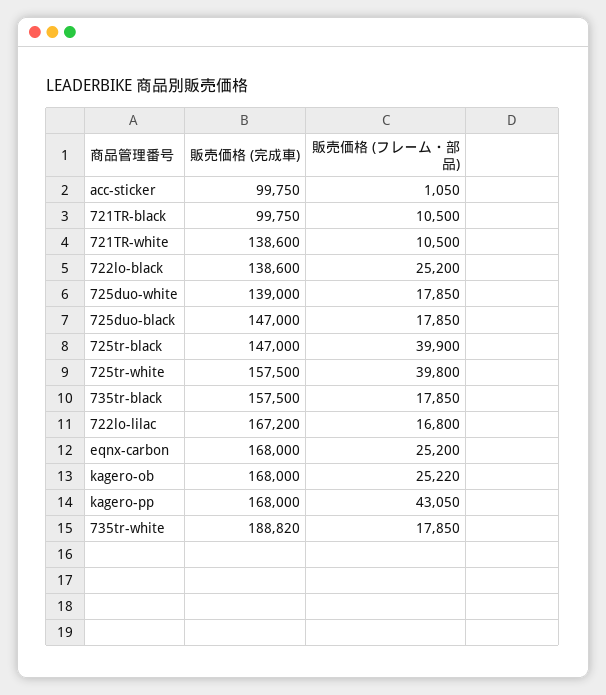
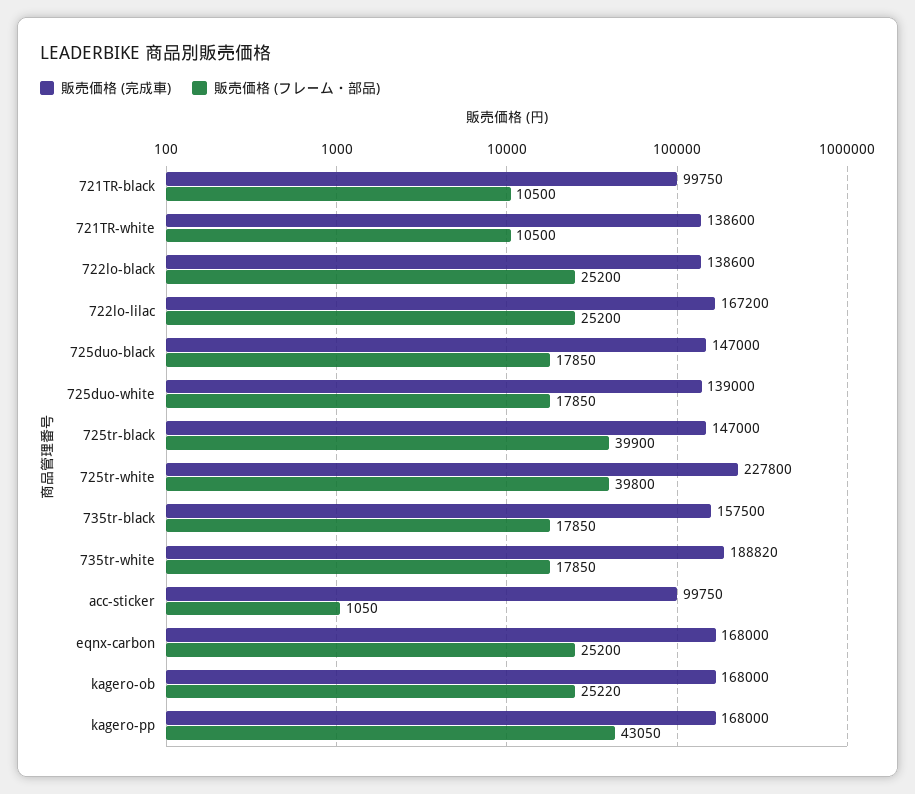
  {
    "販売価格 (完成車)": {
      "acc-sticker": 99750,
      "721TR-black": 99750,
      "721TR-white": 138600,
      "722lo-black": 138600,
      "725duo-white": 139000,
      "725duo-black": 147000,
      "725tr-black": 147000,
-     "725tr-white": 157500,
+     "725tr-white": 227800,
      "735tr-black": 157500,
      "722lo-lilac": 167200,
      "eqnx-carbon": 168000,
      "kagero-ob": 168000,
      "kagero-pp": 168000,
      "735tr-white": 188820
    },
    "販売価格 (フレーム・部品)": {
      "acc-sticker": 1050,
      "721TR-black": 10500,
      "721TR-white": 10500,
      "722lo-black": 25200,
      "725duo-white": 17850,
      "725duo-black": 17850,
      "725tr-black": 39900,
      "725tr-white": 39800,
      "735tr-black": 17850,
-     "722lo-lilac": 16800,
+     "722lo-lilac": 25200,
      "eqnx-carbon": 25200,
      "kagero-ob": 25220,
      "kagero-pp": 43050,
      "735tr-white": 17850
    }
  }

